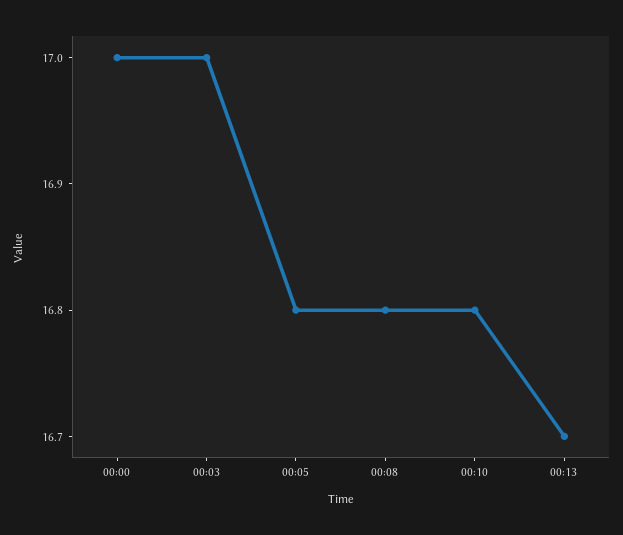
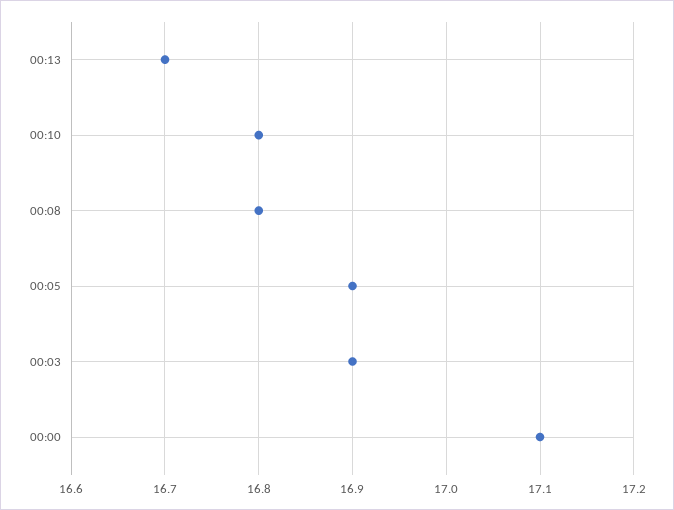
  {
-   "00:00": 17,
+   "00:00": 17.1,
-   "00:03": 17,
+   "00:03": 16.9,
-   "00:05": 16.8,
+   "00:05": 16.9,
    "00:08": 16.8,
    "00:10": 16.8,
    "00:13": 16.7
  }

